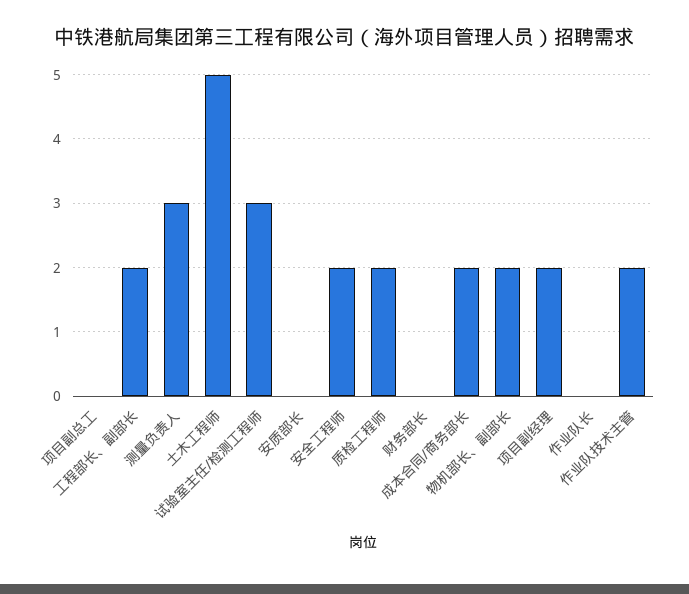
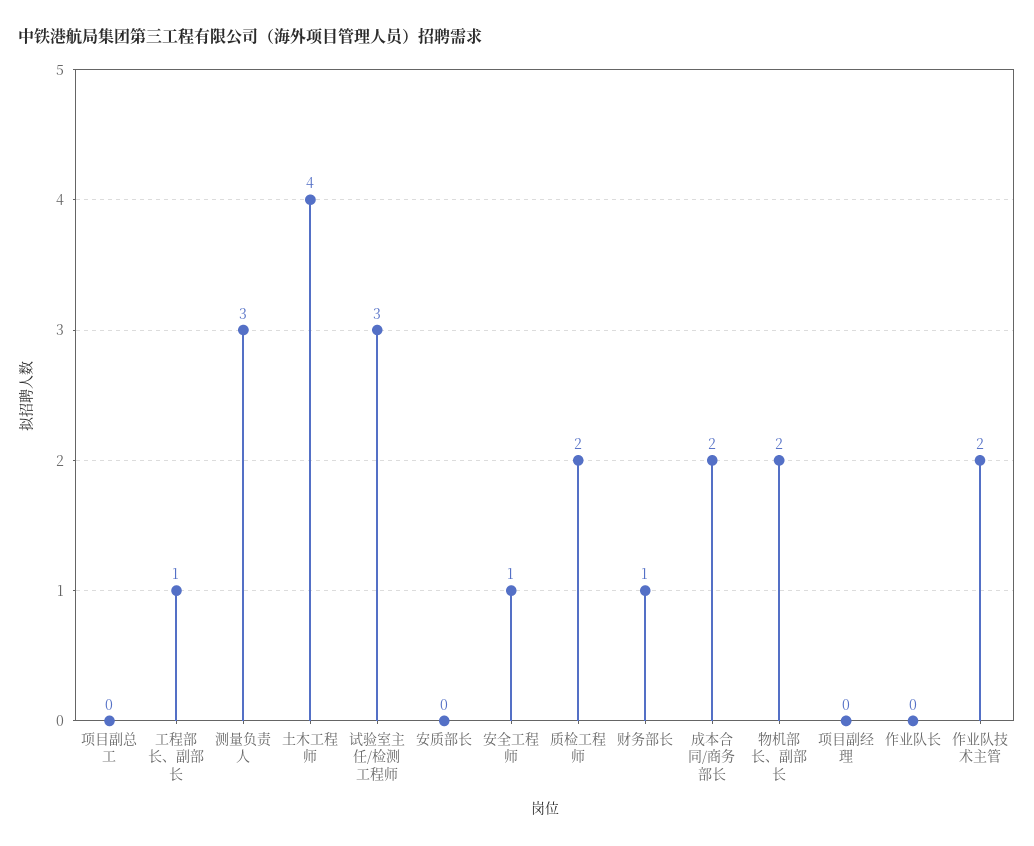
  {
    "项目副总工": 0,
-   "工程部长、副部长": 2,
+   "工程部长、副部长": 1,
    "测量负责人": 3,
-   "土木工程师": 5,
+   "土木工程师": 4,
    "试验室主任/检测工程师": 3,
    "安质部长": 0,
-   "安全工程师": 2,
+   "安全工程师": 1,
    "质检工程师": 2,
-   "财务部长": 0,
+   "财务部长": 1,
    "成本合同/商务部长": 2,
    "物机部长、副部长": 2,
-   "项目副经理": 2,
+   "项目副经理": 0,
    "作业队长": 0,
    "作业队技术主管": 2
  }

